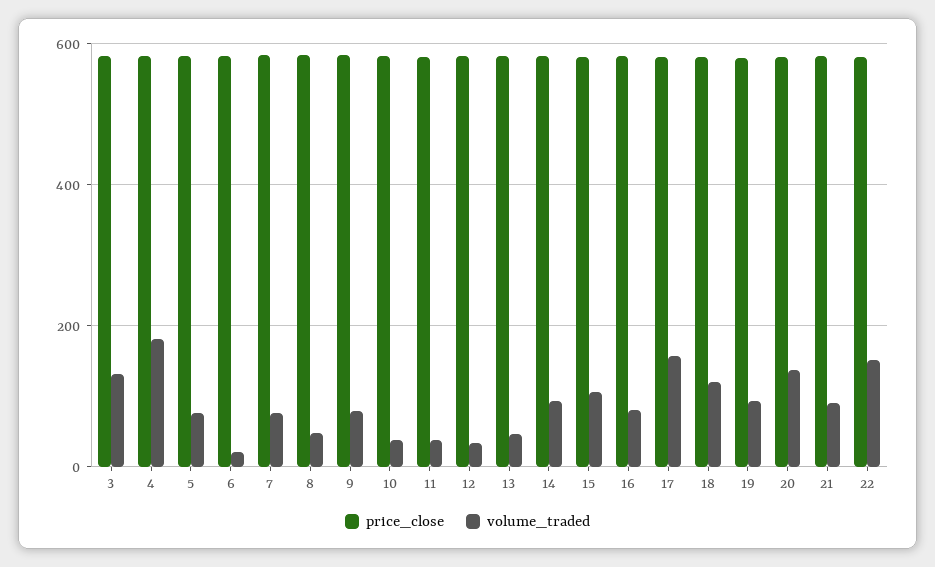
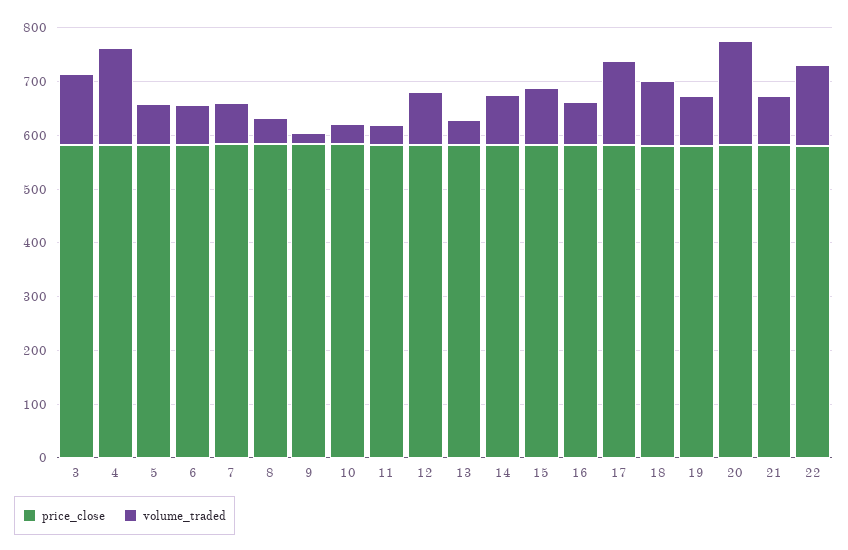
  {
    "price_close": {
      "3": 580,
      "4": 580,
      "5": 580,
      "6": 580,
      "7": 580,
      "8": 580,
      "9": 580,
      "10": 580,
      "11": 580,
      "12": 580,
      "13": 580,
      "14": 580,
      "15": 580,
      "16": 580,
      "17": 580,
      "18": 580,
      "19": 580,
      "20": 580,
      "21": 580,
      "22": 580
    },
    "volume_traded": {
      "3": 140,
      "4": 180,
      "5": 80,
-     "6": 20,
+     "6": 80,
      "7": 80,
      "8": 40,
-     "9": 80,
+     "9": 20,
      "10": 40,
      "11": 40,
-     "12": 40,
+     "12": 100,
      "13": 40,
      "14": 100,
      "15": 100,
      "16": 80,
      "17": 160,
      "18": 120,
      "19": 100,
-     "20": 140,
+     "20": 200,
      "21": 100,
      "22": 160
    }
  }

